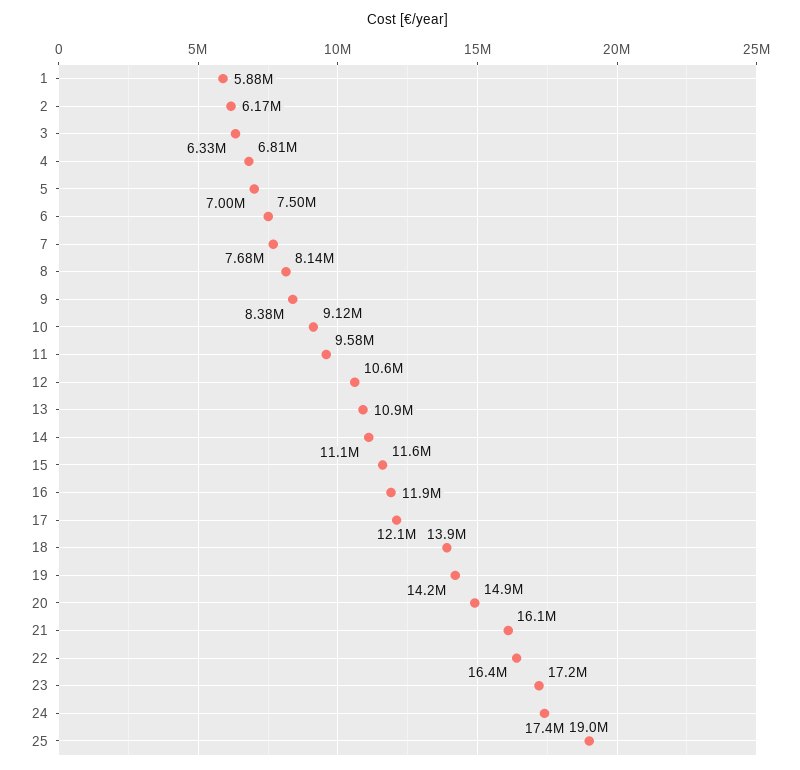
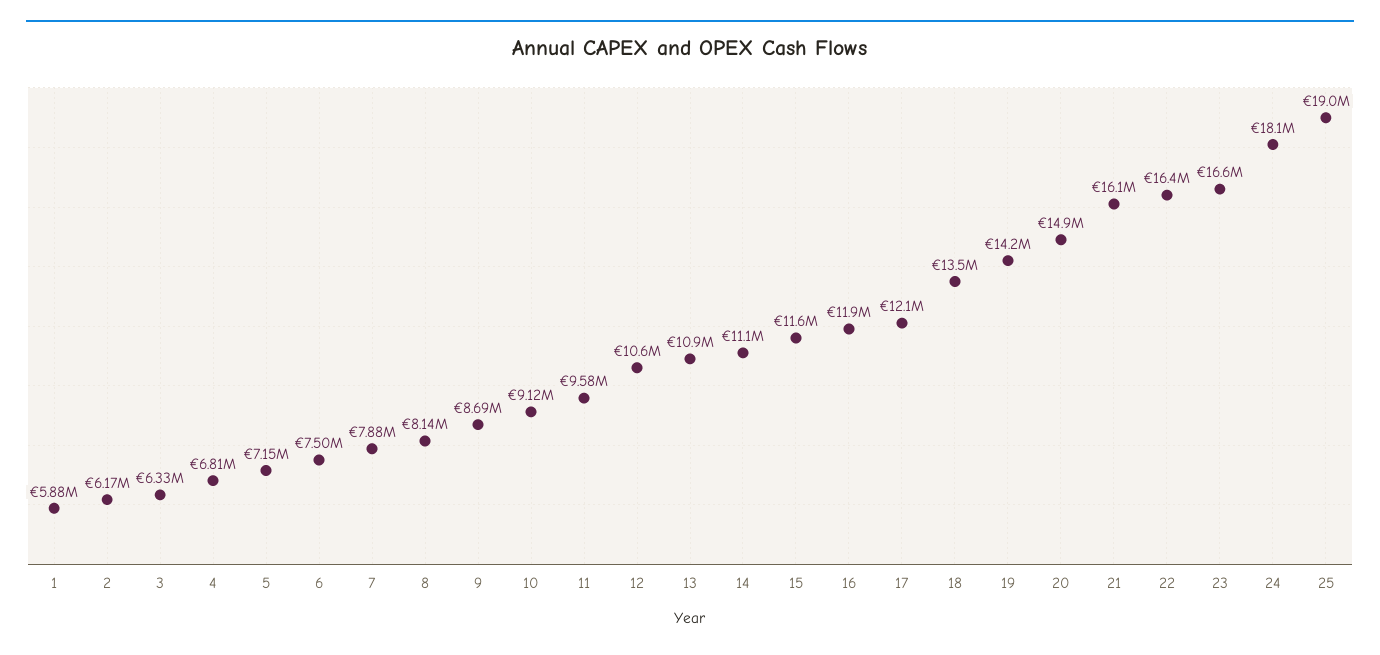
  {
    "1": 5880000,
    "2": 6170000,
    "3": 6330000,
    "4": 6810000,
-   "5": 7000000,
+   "5": 7150000,
    "6": 7500000,
-   "7": 7680000,
+   "7": 7880000,
    "8": 8140000,
-   "9": 8380000,
+   "9": 8690000,
    "10": 9120000,
    "11": 9580000,
    "12": 10600000,
    "13": 10900000,
    "14": 11100000,
    "15": 11600000,
    "16": 11900000,
    "17": 12100000,
-   "18": 13900000,
+   "18": 13500000,
    "19": 14200000,
    "20": 14900000,
    "21": 16100000,
    "22": 16400000,
-   "23": 17200000,
+   "23": 16600000,
-   "24": 17400000,
+   "24": 18100000,
    "25": 19000000
  }

